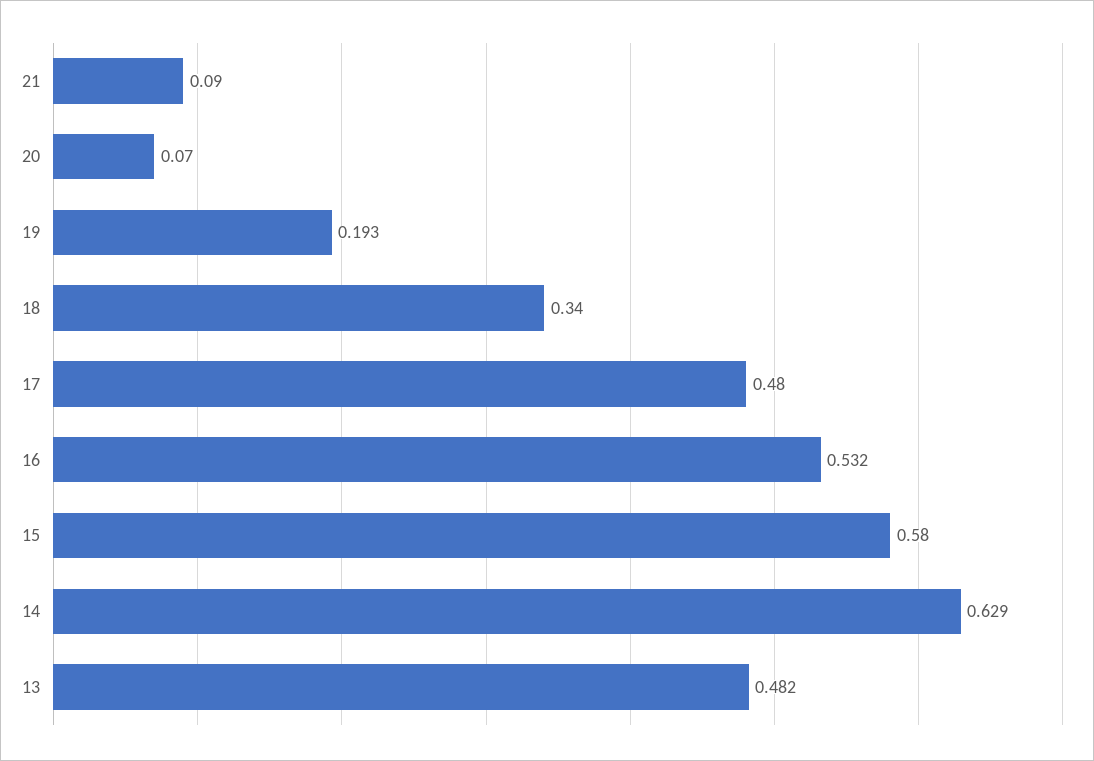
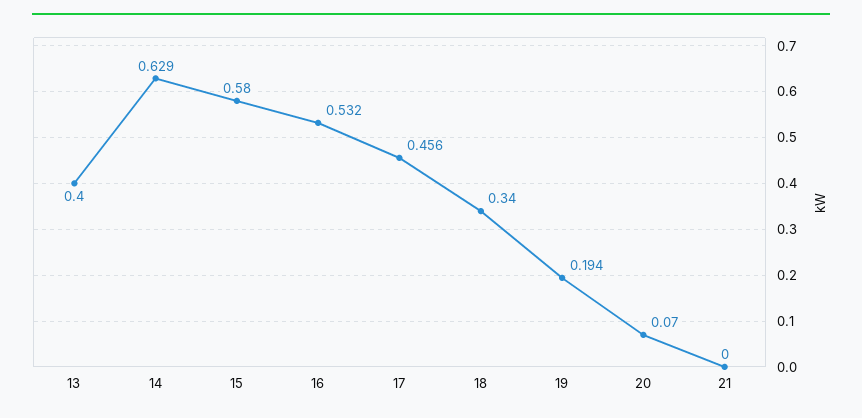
  {
-   "21": 0.09,
+   "21": 0,
    "20": 0.07,
-   "19": 0.193,
+   "19": 0.194,
    "18": 0.34,
-   "17": 0.48,
+   "17": 0.456,
    "16": 0.532,
    "15": 0.58,
    "14": 0.629,
-   "13": 0.482
+   "13": 0.4
  }

